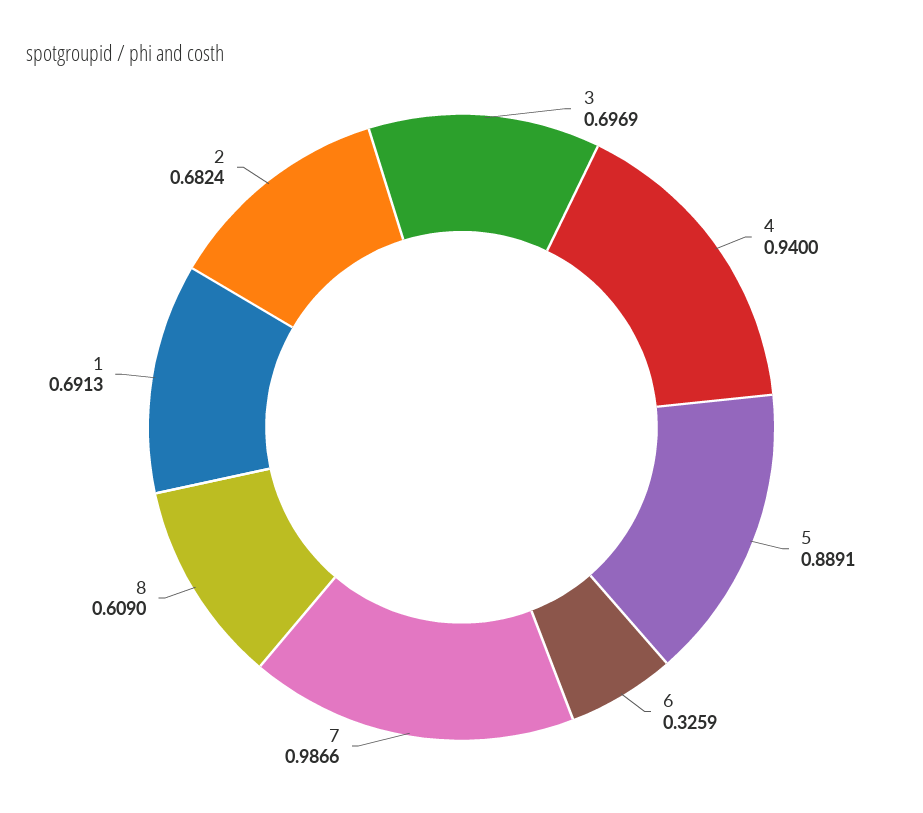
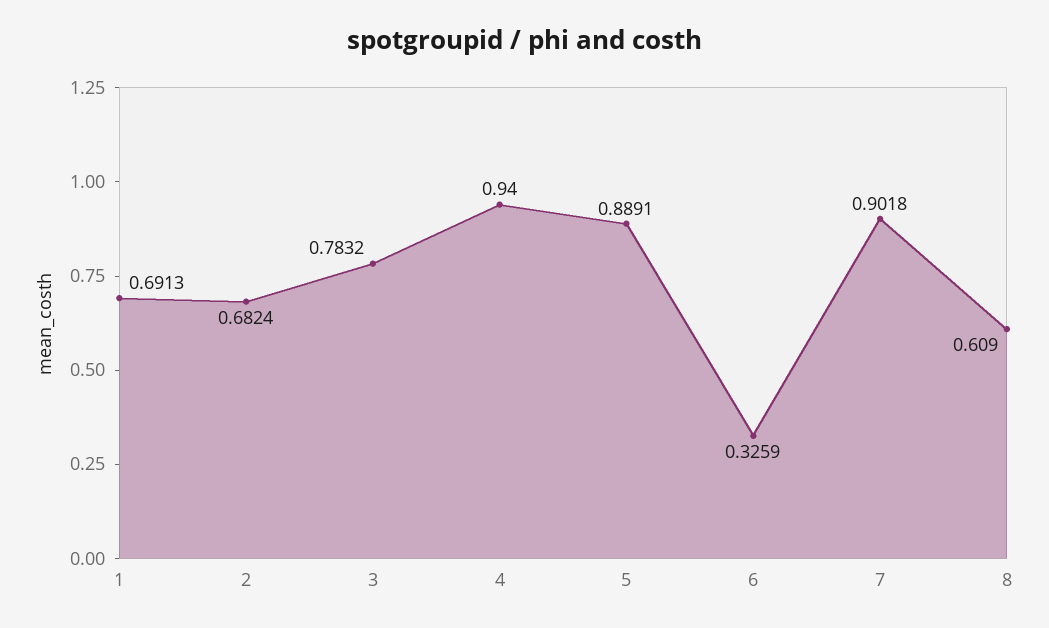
  {
-   "3": 0.6969,
+   "3": 0.7832,
    "4": 0.94,
    "5": 0.8891,
    "6": 0.3259,
-   "7": 0.9866,
+   "7": 0.9018,
    "8": 0.609,
    "1": 0.6913,
    "2": 0.6824
  }

